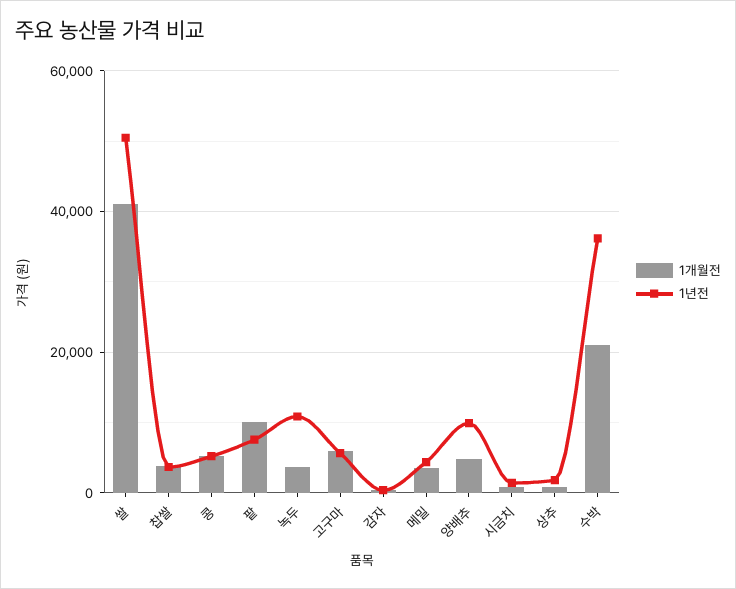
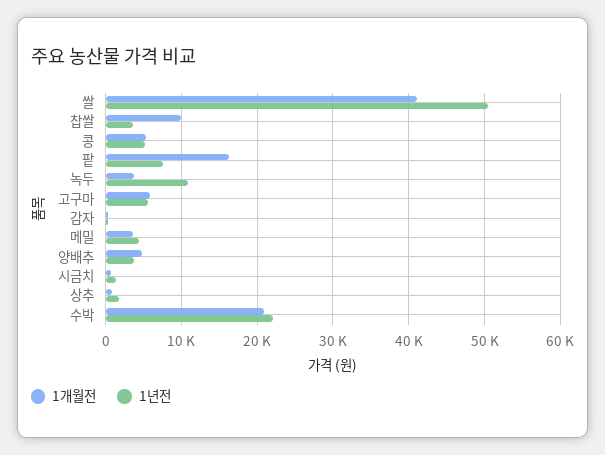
  {
    "1개월전": {
      "쌀": 41000,
-     "찹쌀": 4000,
+     "찹쌀": 10000,
      "콩": 5000,
-     "팥": 10000,
+     "팥": 16000,
      "녹두": 4000,
      "고구마": 6000,
      "감자": 0,
      "메밀": 4000,
      "양배추": 5000,
      "시금치": 1000,
      "상추": 1000,
      "수박": 21000
    },
    "1년전": {
      "쌀": 51000,
      "찹쌀": 4000,
      "콩": 5000,
      "팥": 8000,
      "녹두": 11000,
      "고구마": 6000,
      "감자": 0,
      "메밀": 4000,
-     "양배추": 10000,
+     "양배추": 4000,
      "시금치": 1000,
      "상추": 2000,
-     "수박": 36000
+     "수박": 22000
    }
  }

